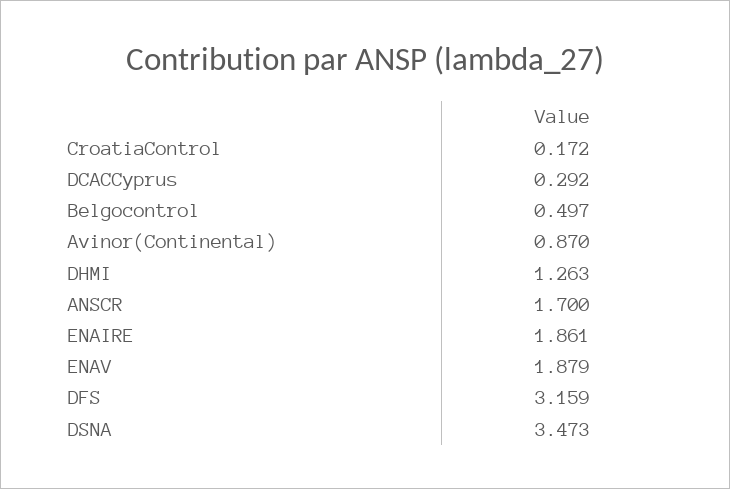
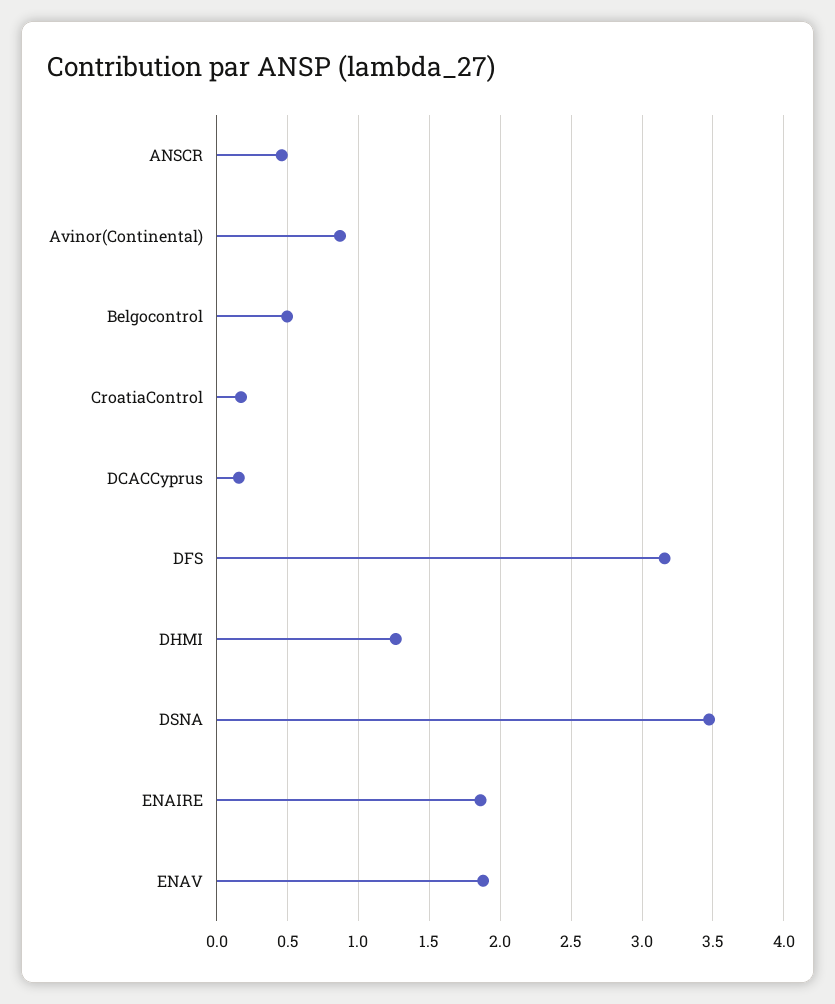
  {
    "CroatiaControl": 0.172,
-   "DCACCyprus": 0.292,
+   "DCACCyprus": 0.15,
    "Belgocontrol": 0.497,
    "Avinor(Continental)": 0.87,
    "DHMI": 1.263,
-   "ANSCR": 1.7,
+   "ANSCR": 0.45,
    "ENAIRE": 1.861,
    "ENAV": 1.879,
    "DFS": 3.159,
    "DSNA": 3.473
  }

